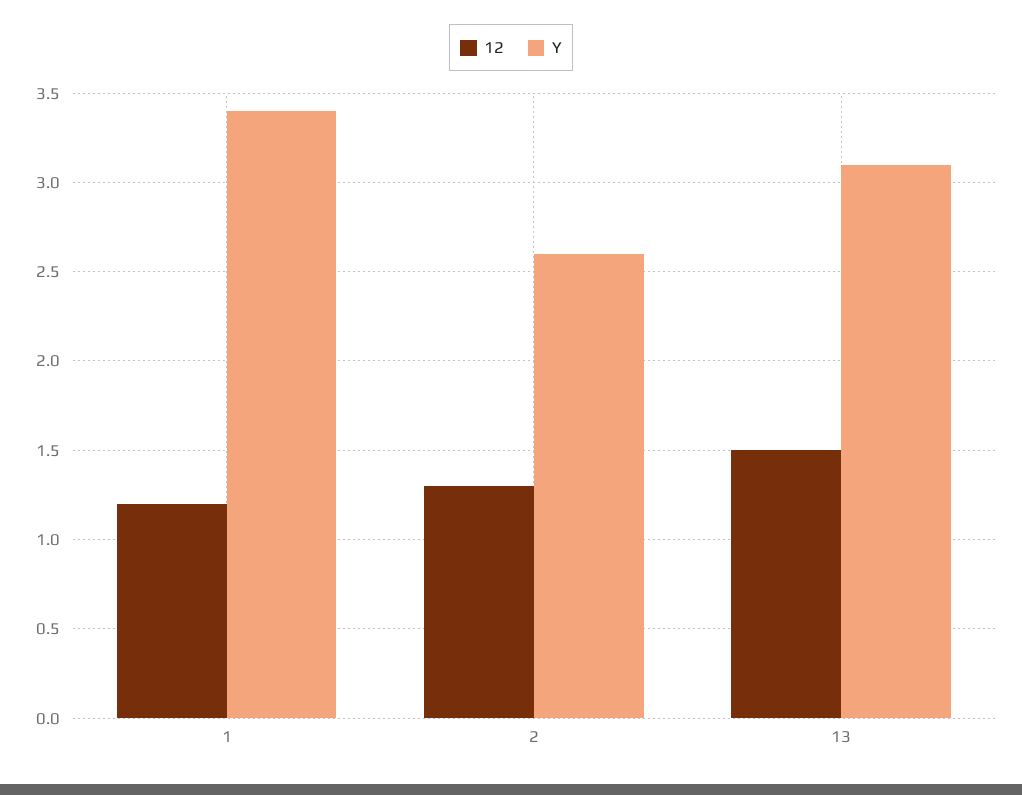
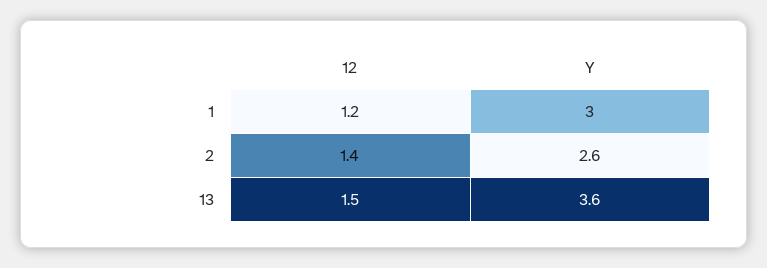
  {
    "12": {
      "1": 1.2,
-     "2": 1.3,
+     "2": 1.4,
      "13": 1.5
    },
    "Y": {
-     "1": 3.4,
+     "1": 3,
      "2": 2.6,
-     "13": 3.1
+     "13": 3.6
    }
  }

